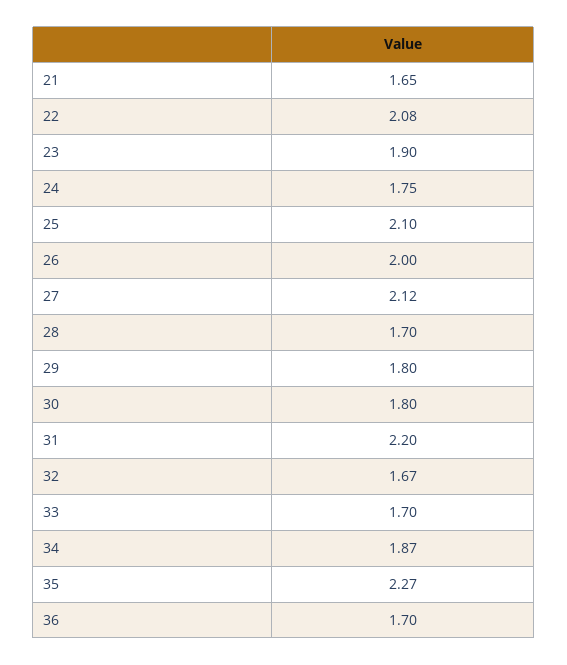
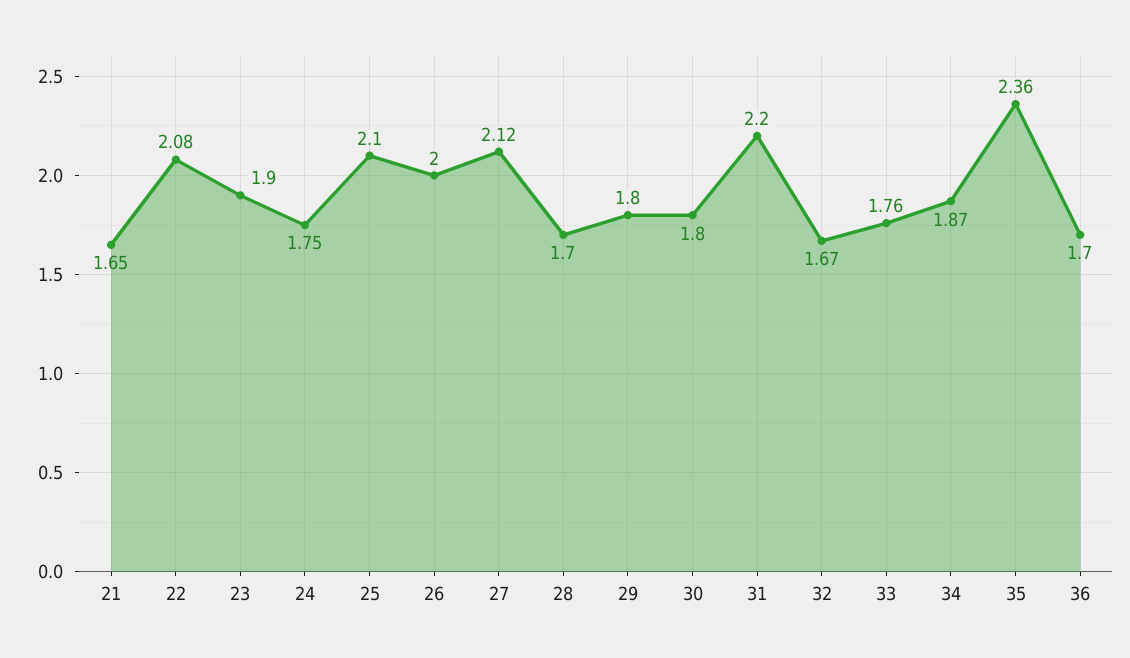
  {
    "21": 1.65,
    "22": 2.08,
    "23": 1.9,
    "24": 1.75,
    "25": 2.1,
    "26": 2,
    "27": 2.12,
    "28": 1.7,
    "29": 1.8,
    "30": 1.8,
    "31": 2.2,
    "32": 1.67,
-   "33": 1.7,
+   "33": 1.76,
    "34": 1.87,
-   "35": 2.27,
+   "35": 2.36,
    "36": 1.7
  }

